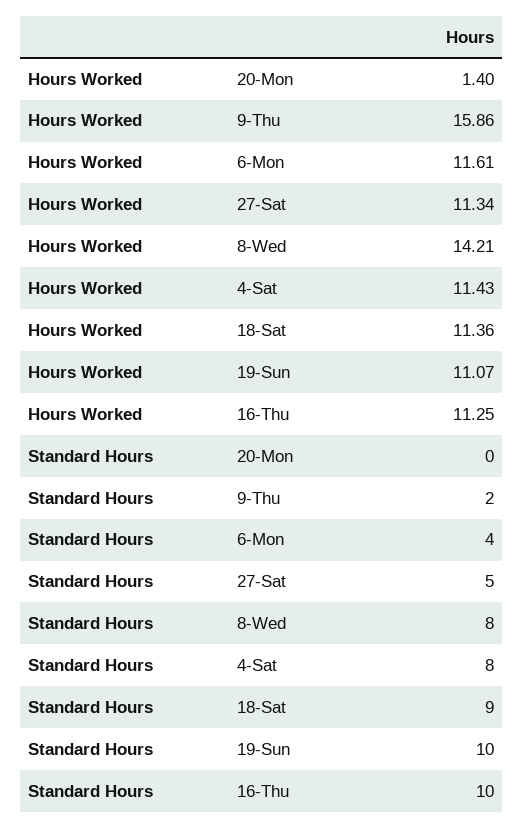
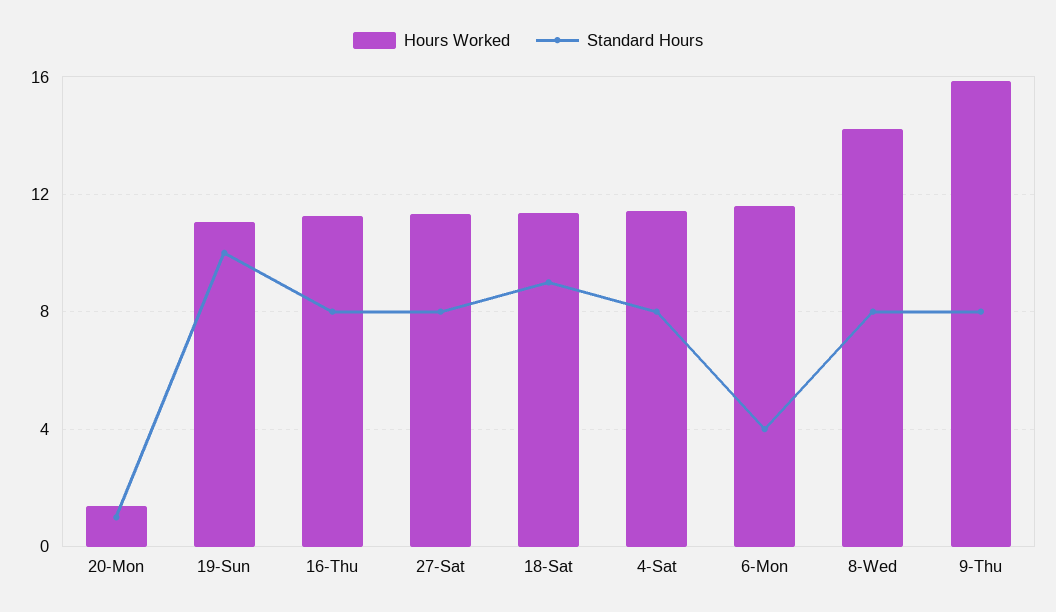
  {
    "Hours Worked": {
      "20-Mon": 1.4,
      "9-Thu": 15.86,
      "6-Mon": 11.61,
      "27-Sat": 11.34,
      "8-Wed": 14.21,
      "4-Sat": 11.43,
      "18-Sat": 11.36,
      "19-Sun": 11.07,
      "16-Thu": 11.25
    },
    "Standard Hours": {
-     "20-Mon": 0,
+     "20-Mon": 1,
-     "9-Thu": 2,
+     "9-Thu": 8,
      "6-Mon": 4,
-     "27-Sat": 5,
+     "27-Sat": 8,
      "8-Wed": 8,
      "4-Sat": 8,
      "18-Sat": 9,
      "19-Sun": 10,
-     "16-Thu": 10
+     "16-Thu": 8
    }
  }

